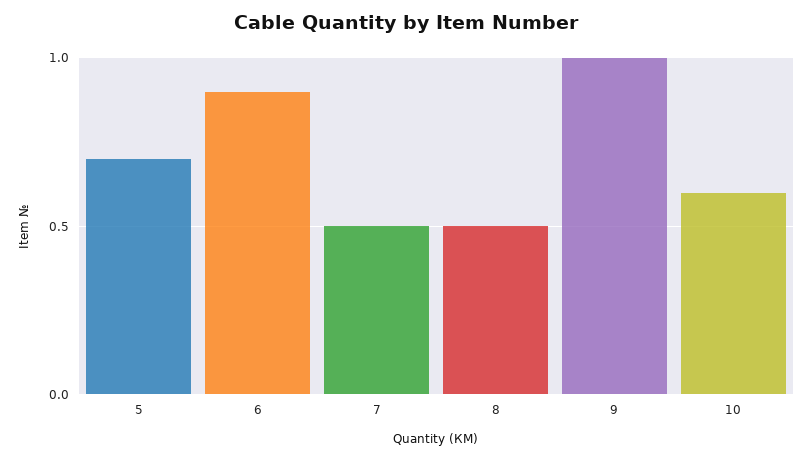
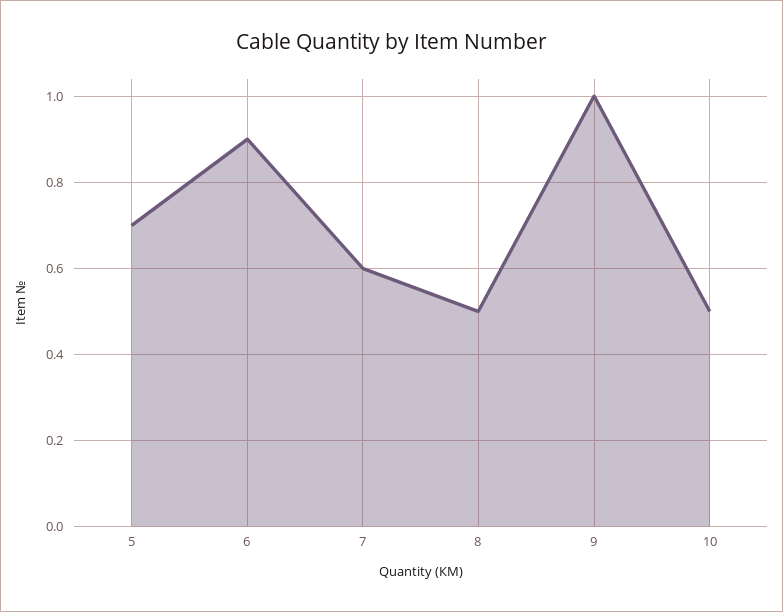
  {
    "5": 0.7,
    "6": 0.9,
-   "7": 0.5,
+   "7": 0.6,
    "8": 0.5,
    "9": 1,
-   "10": 0.6
+   "10": 0.5
  }

